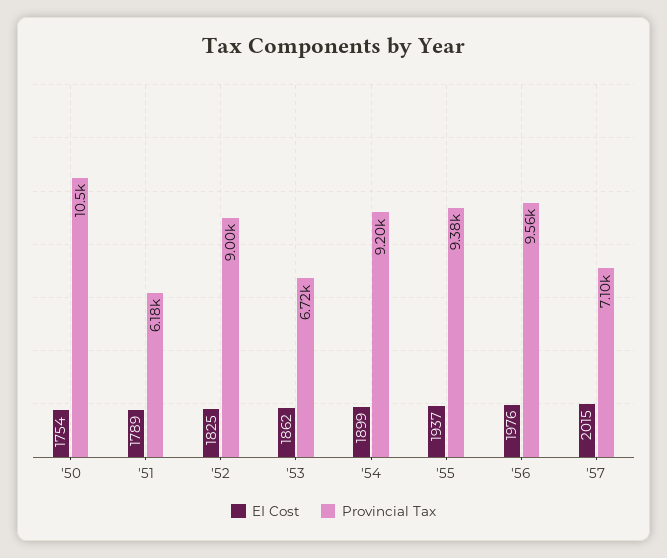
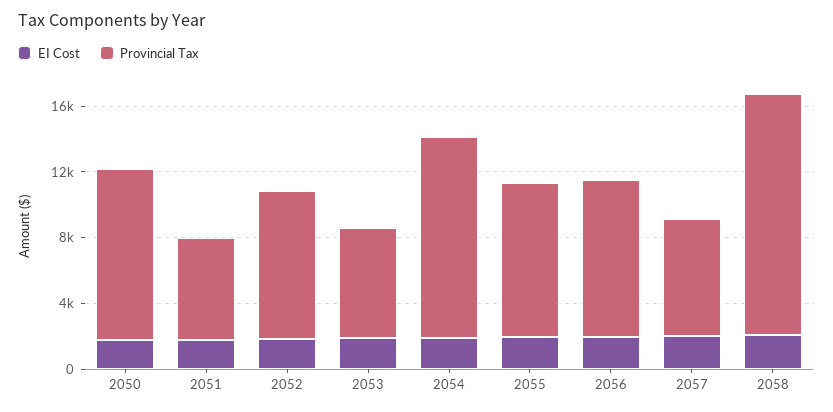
  {
    "EI Cost": {
      "'50": 1754,
      "'51": 1789,
      "'52": 1825,
      "'53": 1862,
      "'54": 1899,
      "'55": 1937,
      "'56": 1976,
-     "'57": 2015
+     "'57": 2015,
+     "2058": 2000
    },
    "Provincial Tax": {
      "'50": 10500,
      "'51": 6180,
      "'52": 9000,
      "'53": 6720,
-     "'54": 9200,
+     "'54": 12000,
      "'55": 9380,
      "'56": 9560,
-     "'57": 7100
+     "'57": 7100,
+     "2058": 15000
    }
  }

